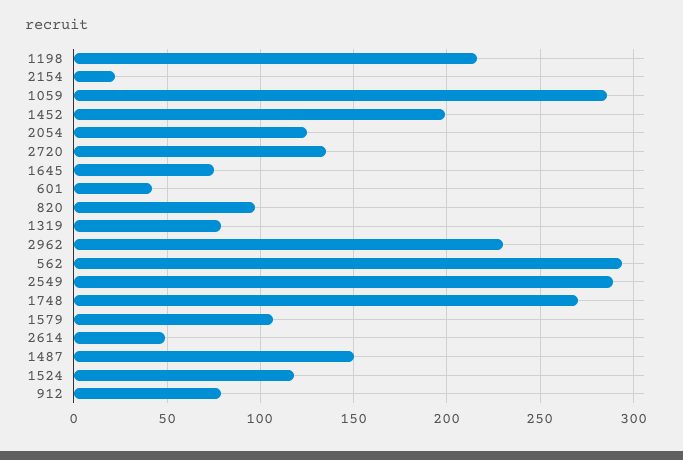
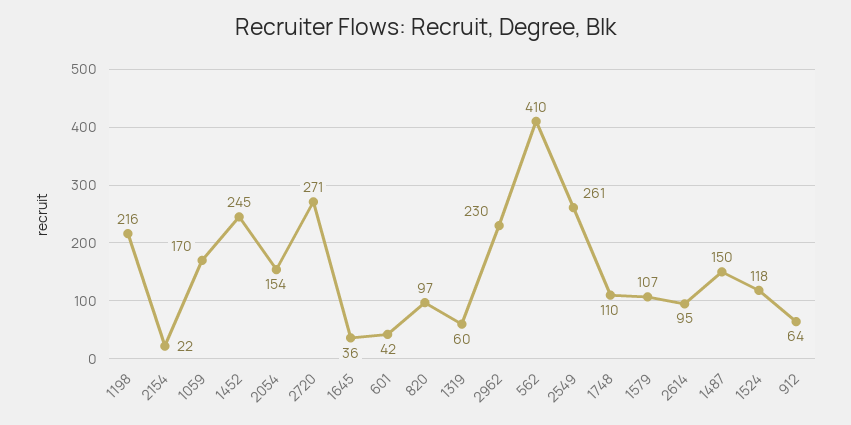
  {
    "1198": 216,
    "2154": 22,
-   "1059": 285,
+   "1059": 170,
-   "1452": 200,
+   "1452": 245,
-   "2054": 125,
+   "2054": 154,
-   "2720": 135,
+   "2720": 271,
-   "1645": 75,
+   "1645": 36,
    "601": 42,
    "820": 97,
-   "1319": 80,
+   "1319": 60,
    "2962": 230,
-   "562": 295,
+   "562": 410,
-   "2549": 290,
+   "2549": 261,
-   "1748": 270,
+   "1748": 110,
    "1579": 107,
-   "2614": 50,
+   "2614": 95,
    "1487": 150,
    "1524": 118,
-   "912": 80
+   "912": 64
  }

